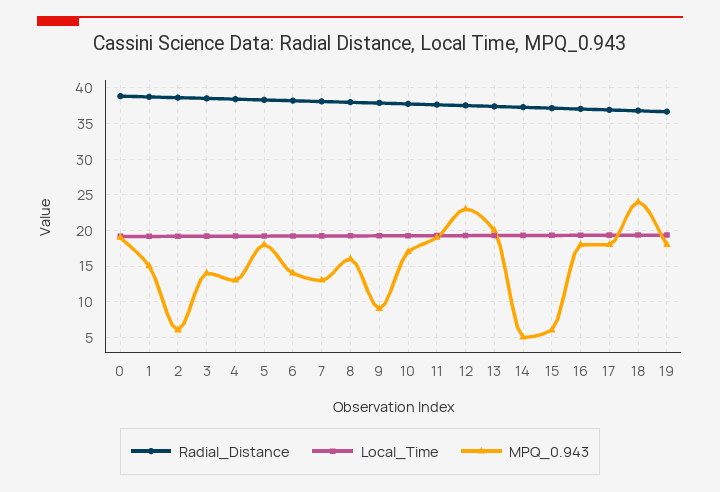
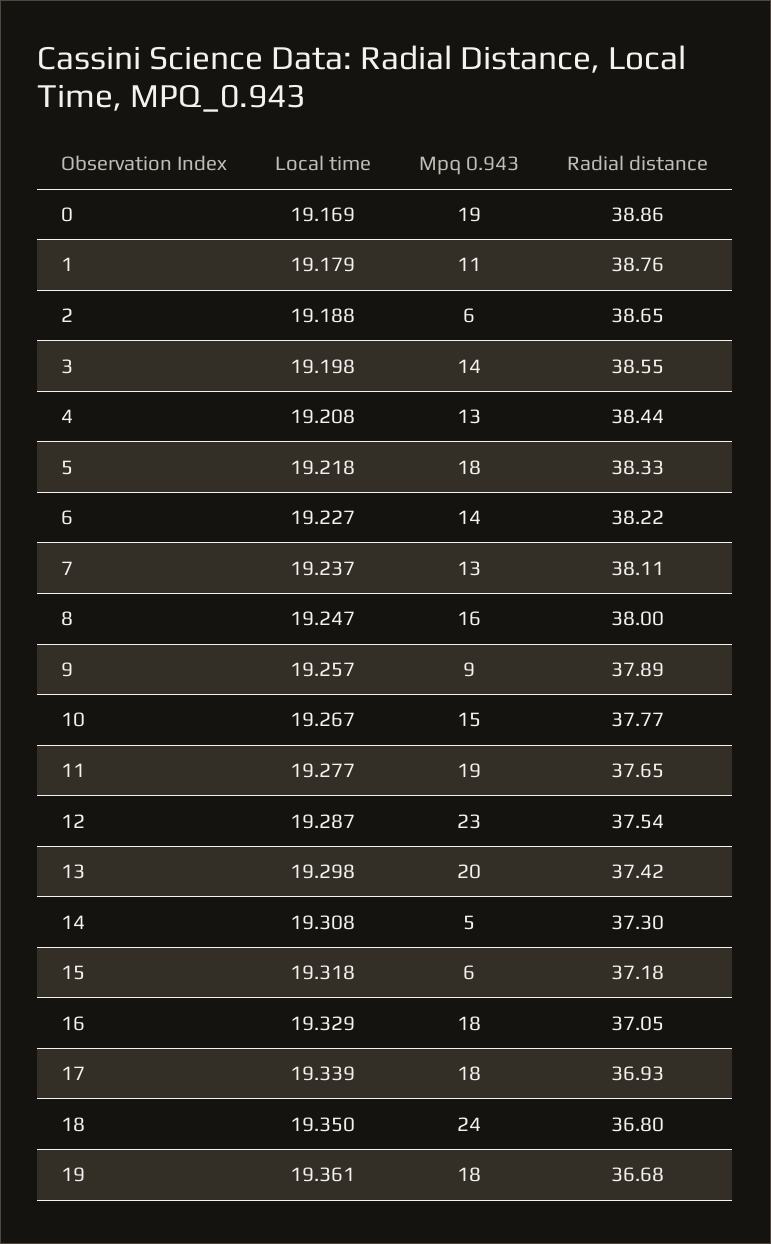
  {
    "Radial_Distance": {
      "0": 38.86,
      "1": 38.76,
      "2": 38.65,
      "3": 38.55,
      "4": 38.44,
      "5": 38.33,
      "6": 38.22,
      "7": 38.11,
      "8": 38,
      "9": 37.89,
      "10": 37.77,
      "11": 37.65,
      "12": 37.54,
      "13": 37.42,
      "14": 37.3,
      "15": 37.18,
      "16": 37.05,
      "17": 36.93,
      "18": 36.8,
      "19": 36.68
    },
    "Local_Time": {
      "0": 19.169,
      "1": 19.179,
      "2": 19.188,
      "3": 19.198,
      "4": 19.208,
      "5": 19.218,
      "6": 19.227,
      "7": 19.237,
      "8": 19.247,
      "9": 19.257,
      "10": 19.267,
      "11": 19.277,
      "12": 19.287,
      "13": 19.298,
      "14": 19.308,
      "15": 19.318,
      "16": 19.329,
      "17": 19.339,
      "18": 19.35,
      "19": 19.361
    },
    "MPQ_0.943": {
      "0": 19,
-     "1": 15,
+     "1": 11,
      "2": 6,
      "3": 14,
      "4": 13,
      "5": 18,
      "6": 14,
      "7": 13,
      "8": 16,
      "9": 9,
-     "10": 17,
+     "10": 15,
      "11": 19,
      "12": 23,
      "13": 20,
      "14": 5,
      "15": 6,
      "16": 18,
      "17": 18,
      "18": 24,
      "19": 18
    }
  }

